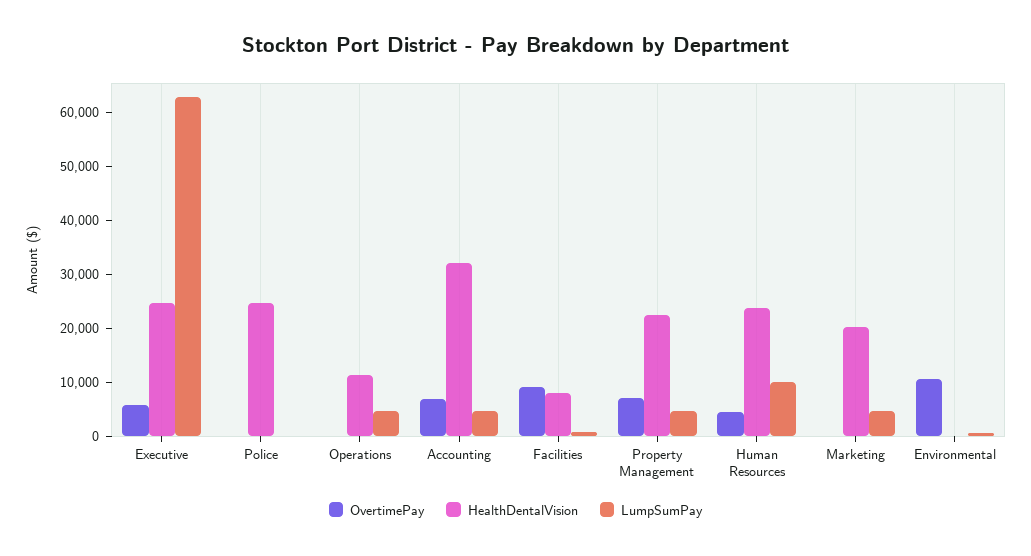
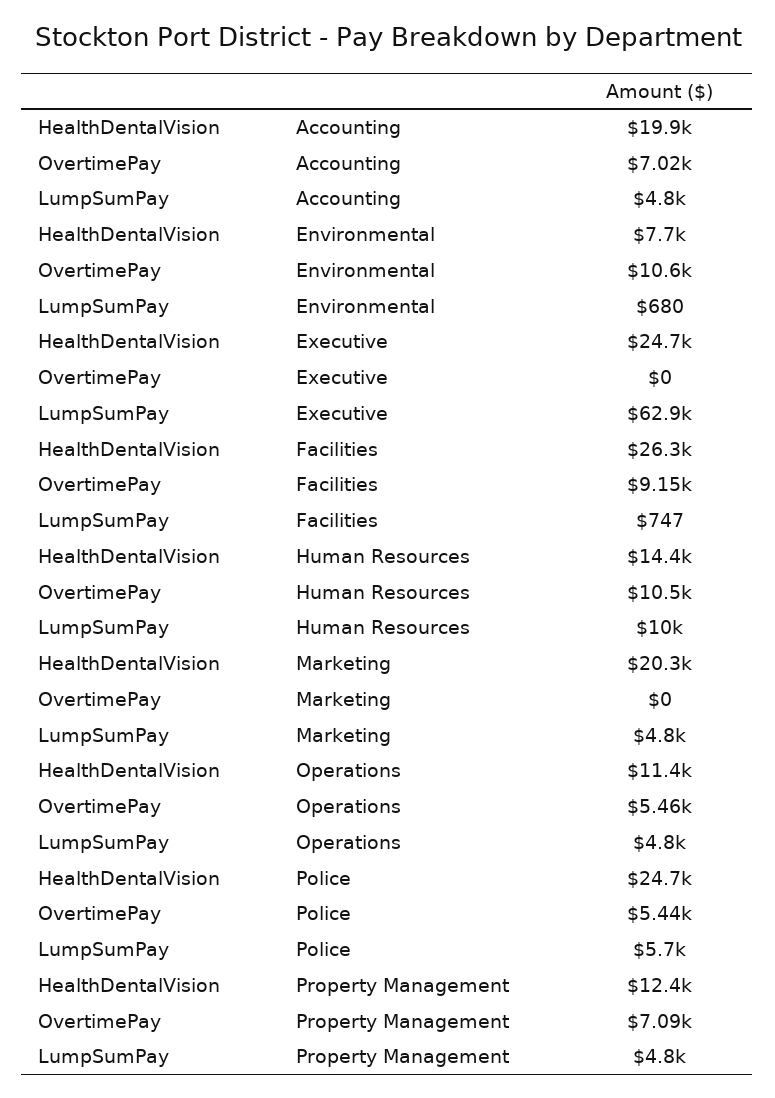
  {
    "OvertimePay": {
-     "Executive": 6000,
+     "Executive": 0,
-     "Police": 0,
+     "Police": 5440,
-     "Operations": 0,
+     "Operations": 5460,
      "Accounting": 7020,
      "Facilities": 9150,
      "Property Management": 7090,
-     "Human Resources": 4000,
+     "Human Resources": 10500,
      "Marketing": 0,
      "Environmental": 10600
    },
    "HealthDentalVision": {
      "Executive": 24700,
      "Police": 24700,
      "Operations": 11400,
-     "Accounting": 32000,
+     "Accounting": 19900,
-     "Facilities": 8000,
+     "Facilities": 26300,
-     "Property Management": 22000,
+     "Property Management": 12400,
-     "Human Resources": 24000,
+     "Human Resources": 14400,
      "Marketing": 20300,
-     "Environmental": 0
+     "Environmental": 7700
    },
    "LumpSumPay": {
      "Executive": 62900,
-     "Police": 0,
+     "Police": 5700,
      "Operations": 4800,
      "Accounting": 4800,
      "Facilities": 747,
      "Property Management": 4800,
      "Human Resources": 10000,
      "Marketing": 4800,
      "Environmental": 680
    }
  }

